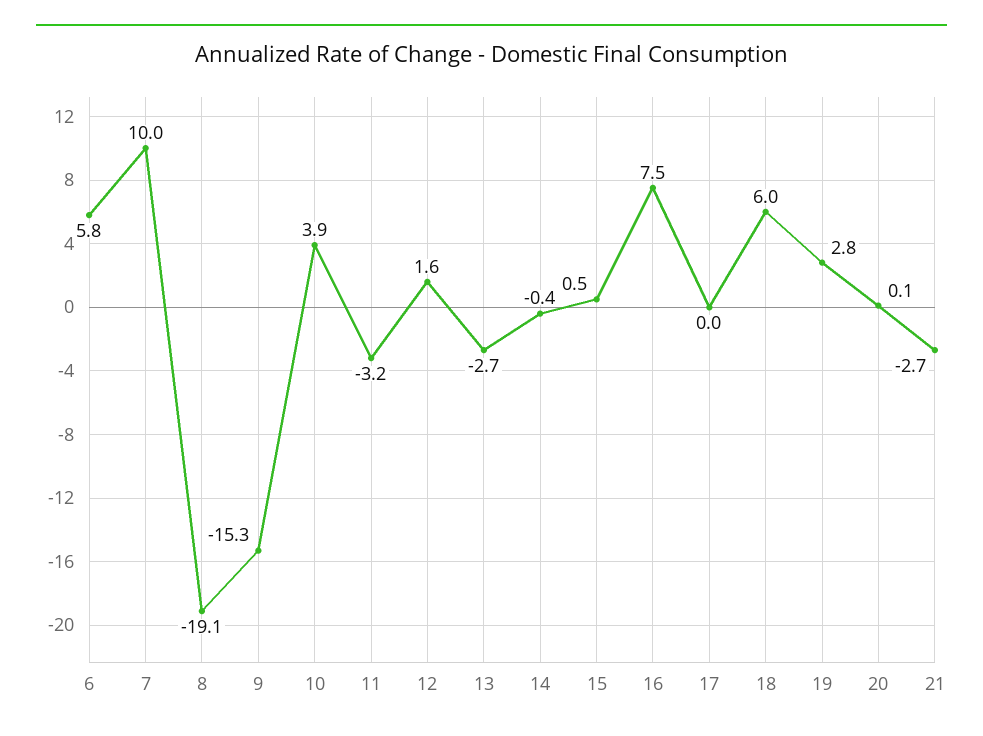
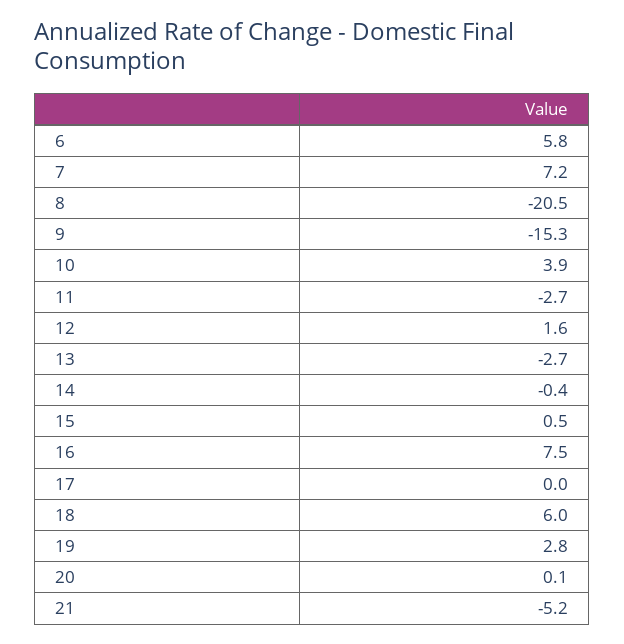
  {
    "6": 5.8,
-   "7": 10,
+   "7": 7.2,
-   "8": -19.1,
+   "8": -20.5,
    "9": -15.3,
    "10": 3.9,
-   "11": -3.2,
+   "11": -2.7,
    "12": 1.6,
    "13": -2.7,
    "14": -0.4,
    "15": 0.5,
    "16": 7.5,
    "17": 0,
    "18": 6,
    "19": 2.8,
    "20": 0.1,
-   "21": -2.7
+   "21": -5.2
  }

